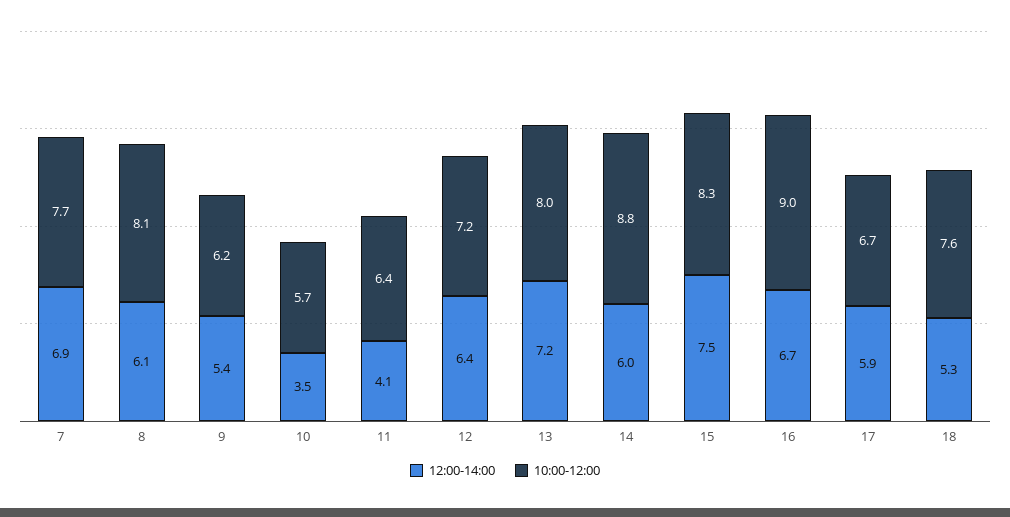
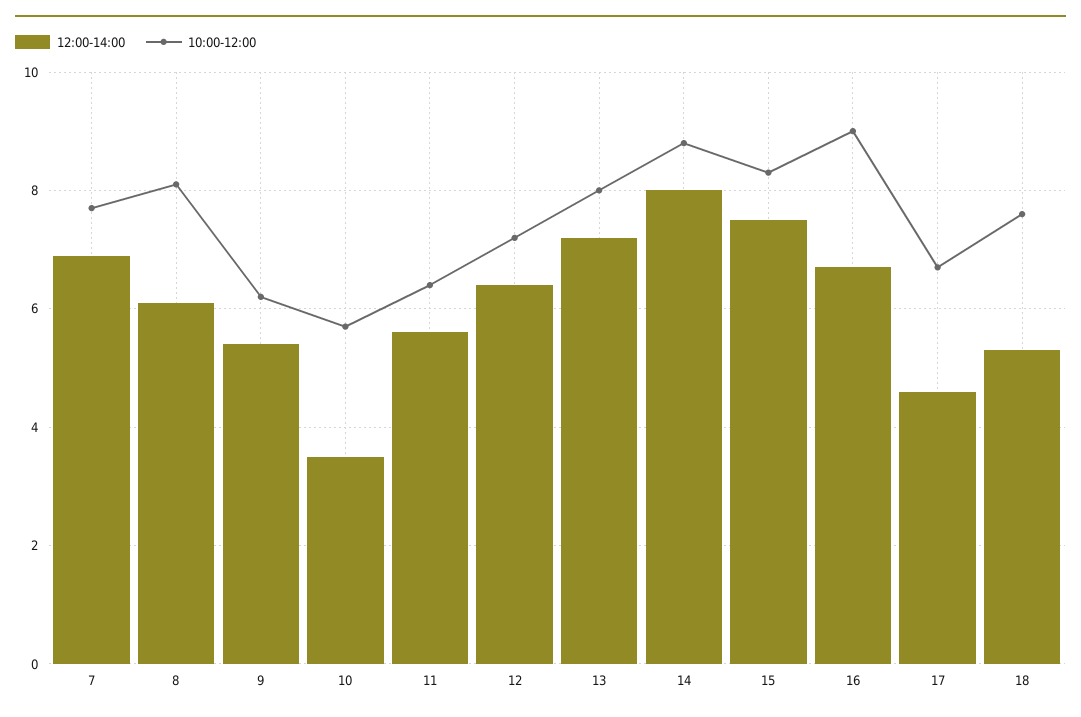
  {
    "12:00-14:00": {
      "7": 6.9,
      "8": 6.1,
      "9": 5.4,
      "10": 3.5,
-     "11": 4.1,
+     "11": 5.5,
      "12": 6.4,
      "13": 7.2,
-     "14": 6,
+     "14": 8,
      "15": 7.5,
      "16": 6.7,
-     "17": 5.9,
+     "17": 4.5,
      "18": 5.3
    },
    "10:00-12:00": {
      "7": 7.7,
      "8": 8.1,
      "9": 6.2,
      "10": 5.7,
      "11": 6.4,
      "12": 7.2,
      "13": 8,
      "14": 8.8,
      "15": 8.3,
      "16": 9,
      "17": 6.7,
      "18": 7.6
    }
  }

